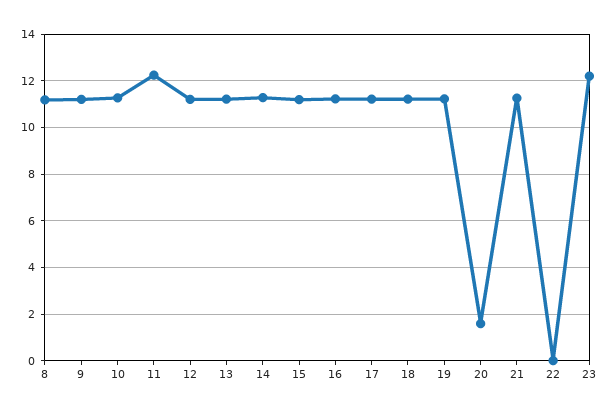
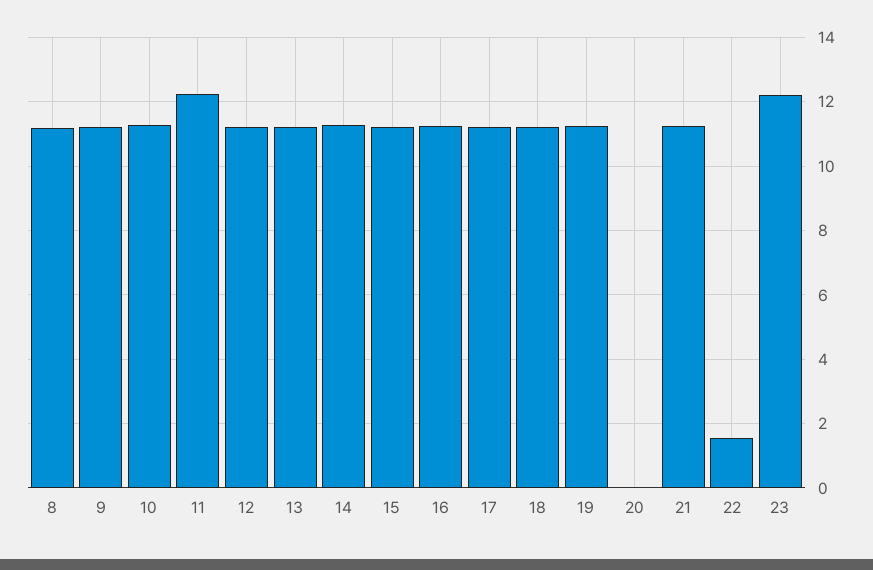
  {
    "8": 11.2,
    "9": 11.2,
    "10": 11.2,
    "11": 12.2,
    "12": 11.2,
    "13": 11.2,
    "14": 11.2,
    "15": 11.2,
    "16": 11.2,
    "17": 11.2,
    "18": 11.2,
    "19": 11.2,
-   "20": 1.5,
+   "20": 0,
    "21": 11.2,
-   "22": 0,
+   "22": 1.6,
    "23": 12.2
  }

